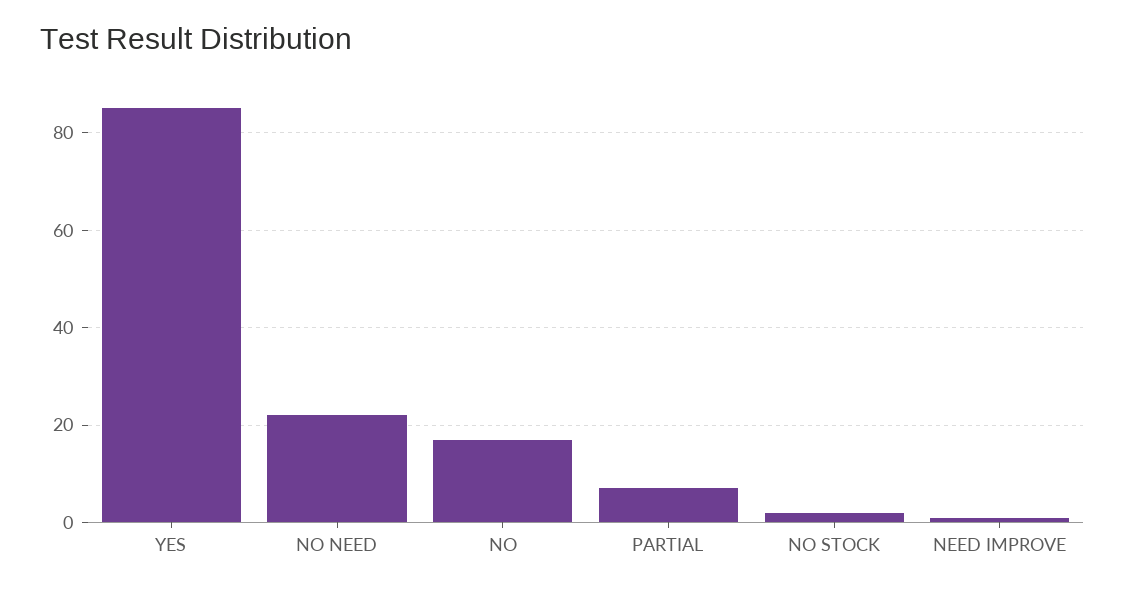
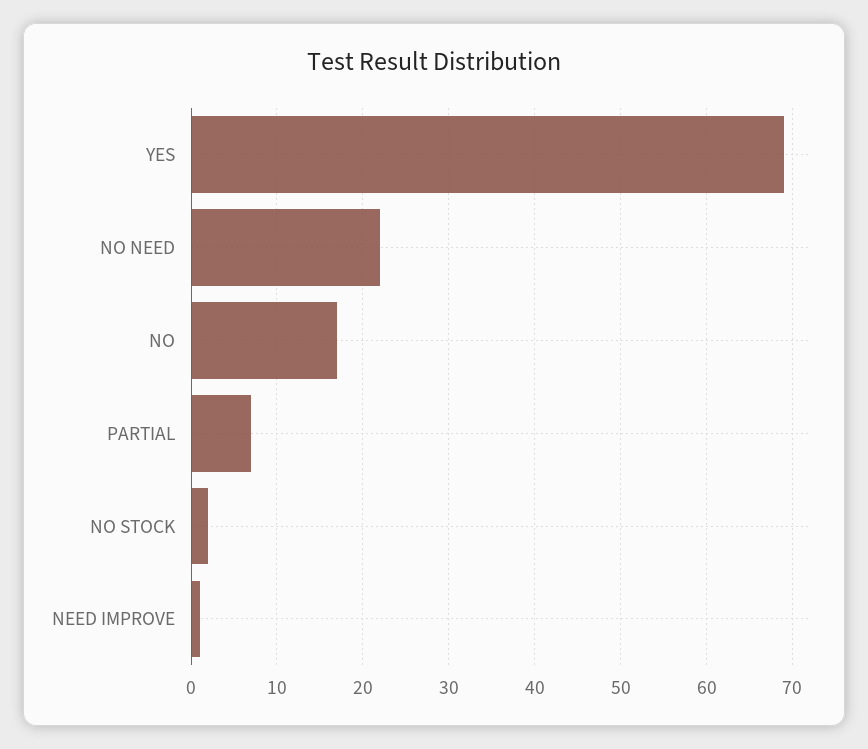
  {
-   "YES": 85,
+   "YES": 69,
    "NO NEED": 22,
    "NO": 17,
    "PARTIAL": 7,
    "NO STOCK": 2,
    "NEED IMPROVE": 1
  }

